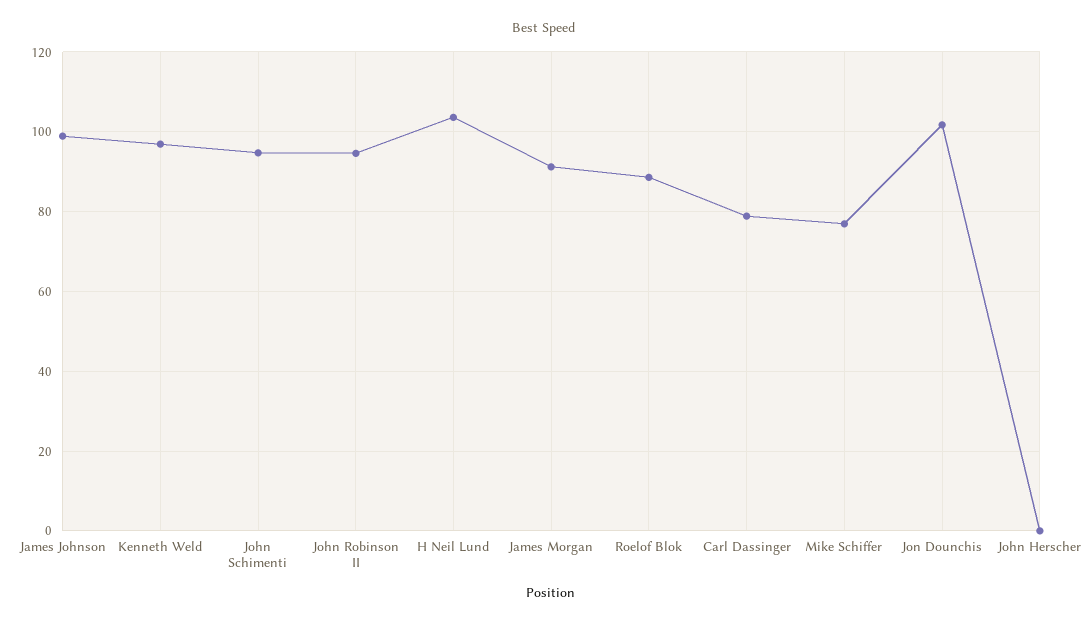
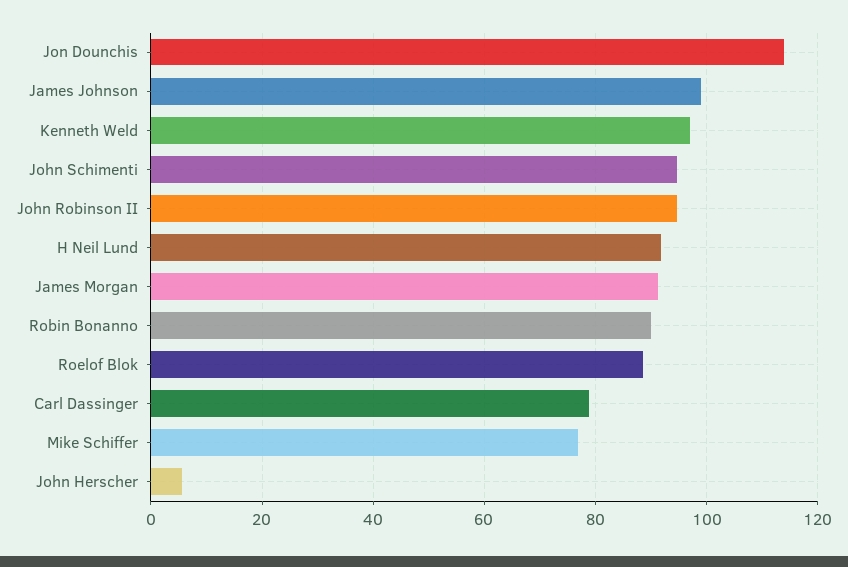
  {
    "James Johnson": 98,
    "Kenneth Weld": 96,
    "John Schimenti": 94,
    "John Robinson II": 94,
-   "H Neil Lund": 104,
+   "H Neil Lund": 92,
    "James Morgan": 92,
    "Roelof Blok": 88,
    "Carl Dassinger": 78,
    "Mike Schiffer": 76,
-   "Jon Dounchis": 102,
+   "Jon Dounchis": 114,
-   "John Herscher": 0
+   "John Herscher": 6,
+   "Robin Bonanno": 90
  }

